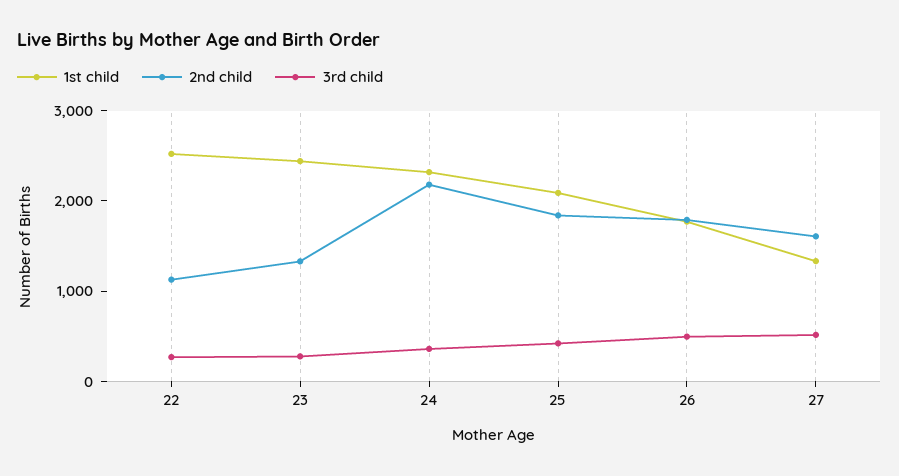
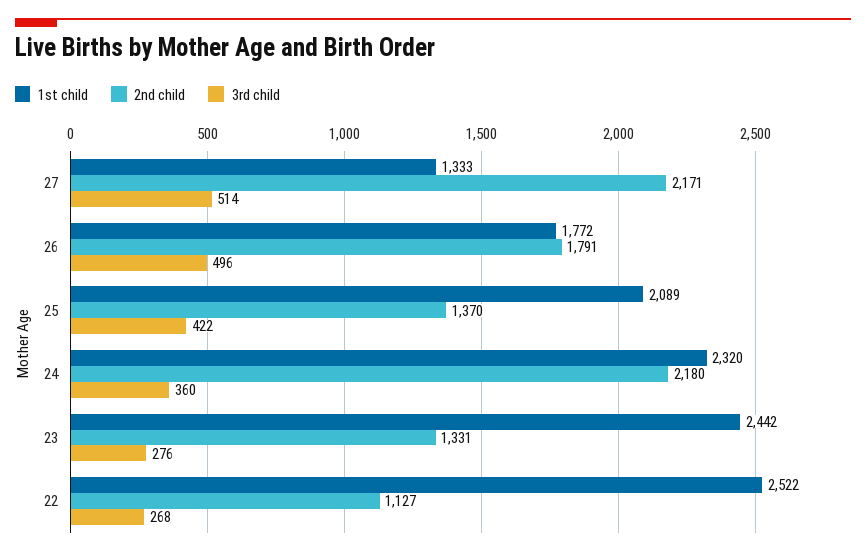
  {
    "1st child": {
      "22": 2522,
      "23": 2442,
      "24": 2320,
      "25": 2089,
      "26": 1772,
      "27": 1333
    },
    "2nd child": {
      "22": 1127,
      "23": 1331,
      "24": 2180,
-     "25": 1800,
+     "25": 1370,
      "26": 1791,
-     "27": 1600
+     "27": 2171
    },
    "3rd child": {
      "22": 268,
      "23": 276,
      "24": 360,
      "25": 422,
      "26": 496,
      "27": 514
    }
  }

